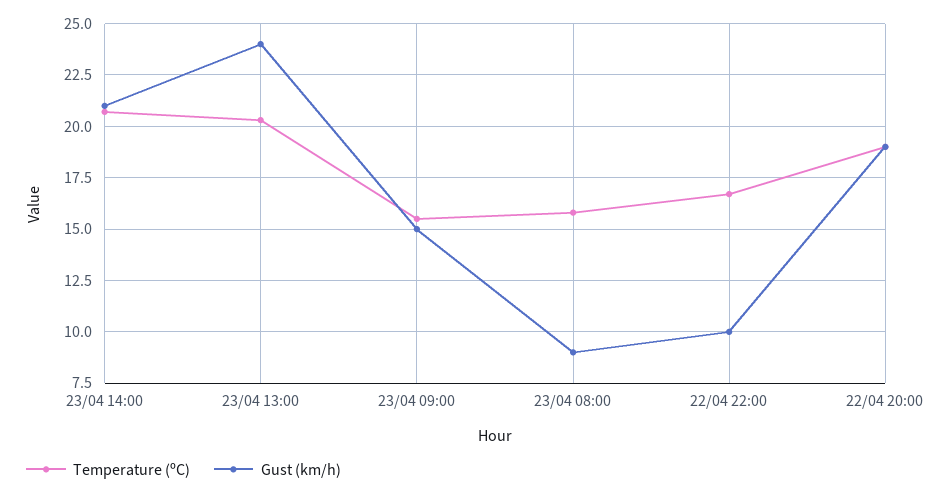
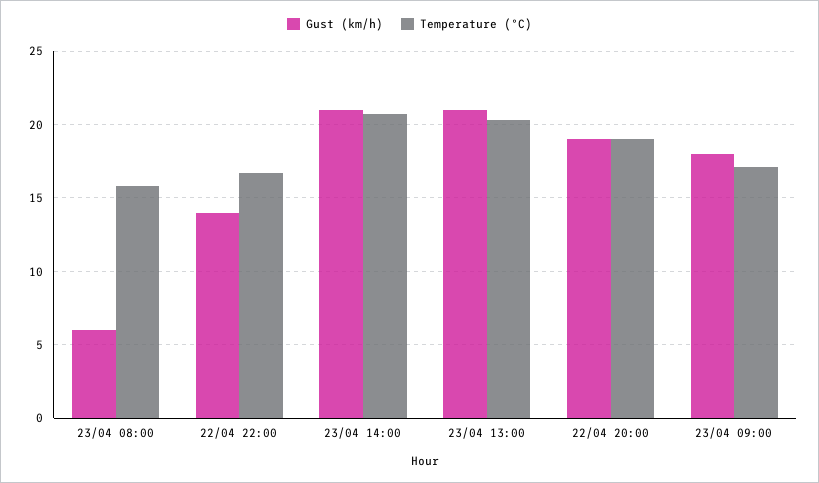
  {
    "Temperature (ºC)": {
      "23/04 14:00": 20.5,
      "23/04 13:00": 20.5,
-     "23/04 09:00": 15.5,
+     "23/04 09:00": 17,
      "23/04 08:00": 16,
      "22/04 22:00": 16.5,
      "22/04 20:00": 19
    },
    "Gust (km/h)": {
      "23/04 14:00": 21,
-     "23/04 13:00": 24,
+     "23/04 13:00": 21,
-     "23/04 09:00": 15,
+     "23/04 09:00": 18,
-     "23/04 08:00": 9,
+     "23/04 08:00": 6,
-     "22/04 22:00": 10,
+     "22/04 22:00": 14,
      "22/04 20:00": 19
    }
  }

